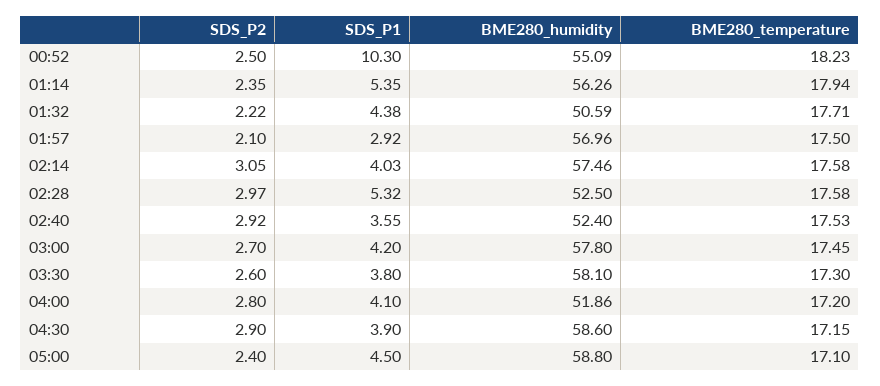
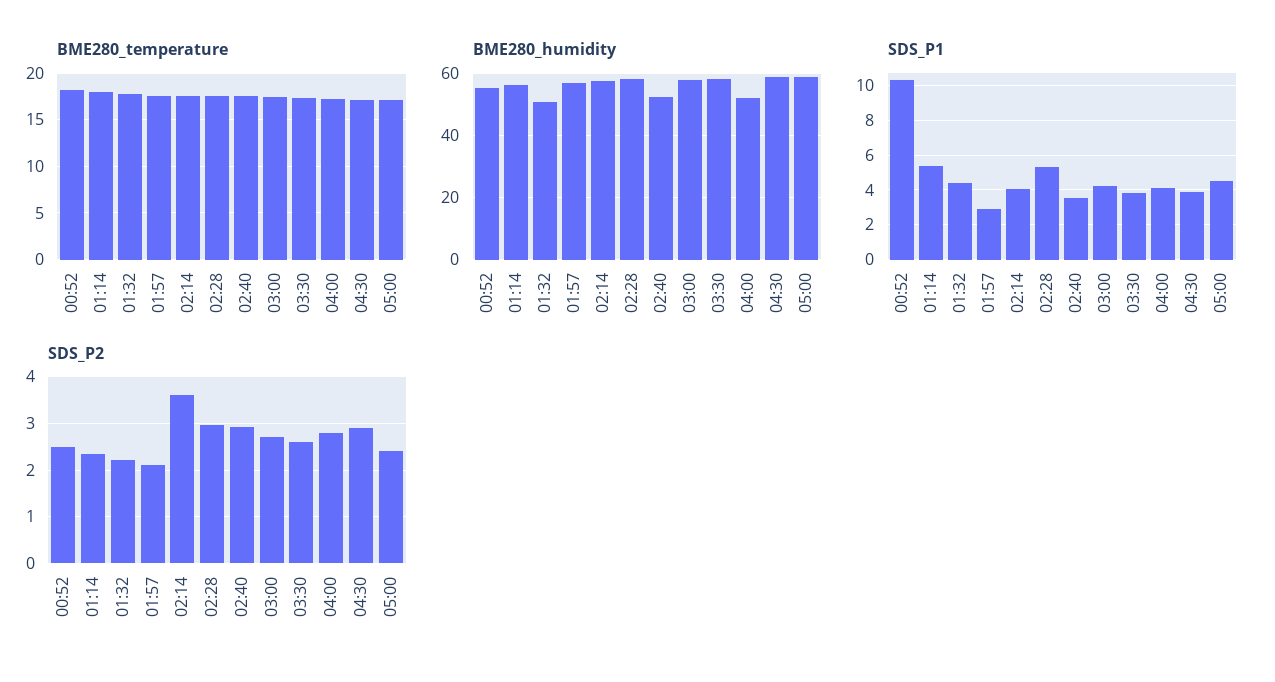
  {
    "SDS_P2": {
      "00:52": 2.5,
      "01:14": 2.35,
      "01:32": 2.22,
      "01:57": 2.1,
-     "02:14": 3.05,
+     "02:14": 3.6,
      "02:28": 2.97,
      "02:40": 2.92,
      "03:00": 2.7,
      "03:30": 2.6,
      "04:00": 2.8,
      "04:30": 2.9,
      "05:00": 2.4
    },
    "SDS_P1": {
      "00:52": 10.3,
      "01:14": 5.35,
      "01:32": 4.38,
      "01:57": 2.92,
      "02:14": 4.03,
      "02:28": 5.32,
      "02:40": 3.55,
      "03:00": 4.2,
      "03:30": 3.8,
      "04:00": 4.1,
      "04:30": 3.9,
      "05:00": 4.5
    },
    "BME280_humidity": {
      "00:52": 55.09,
      "01:14": 56.26,
      "01:32": 50.59,
      "01:57": 56.96,
      "02:14": 57.46,
-     "02:28": 52.5,
+     "02:28": 58,
      "02:40": 52.4,
      "03:00": 57.8,
      "03:30": 58.1,
      "04:00": 51.86,
      "04:30": 58.6,
      "05:00": 58.8
    },
    "BME280_temperature": {
      "00:52": 18.23,
      "01:14": 17.94,
      "01:32": 17.71,
      "01:57": 17.5,
      "02:14": 17.58,
      "02:28": 17.58,
      "02:40": 17.53,
      "03:00": 17.45,
      "03:30": 17.3,
      "04:00": 17.2,
      "04:30": 17.15,
      "05:00": 17.1
    }
  }

